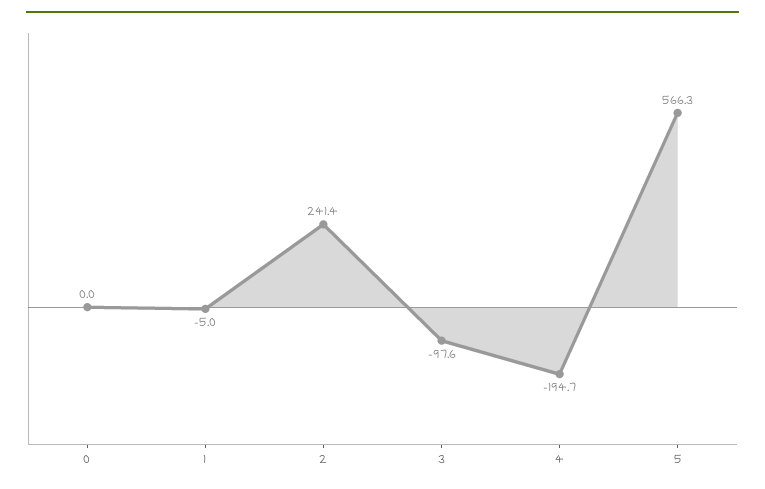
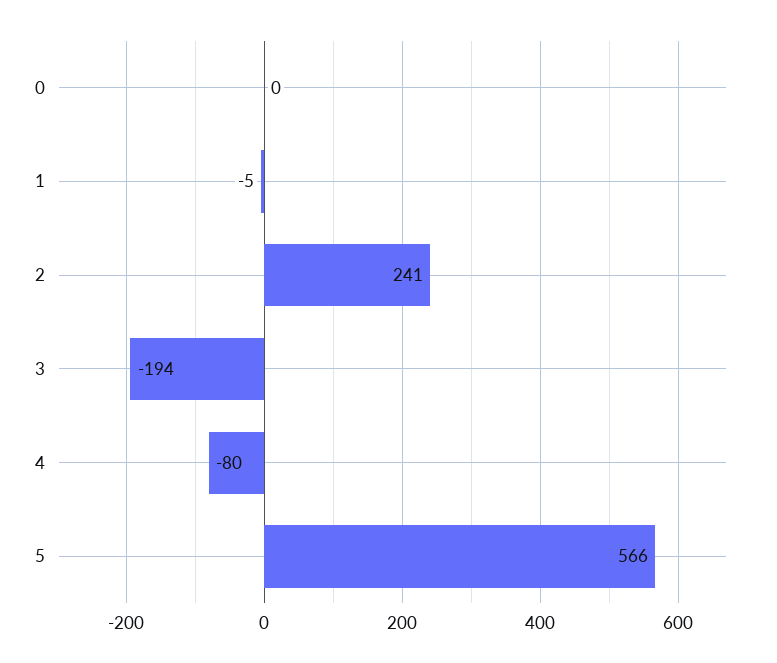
  {
    "0": 0,
    "1": -5,
    "2": 241.4,
-   "3": -97.6,
+   "3": -194,
-   "4": -194.7,
+   "4": -80,
    "5": 566.3
  }

